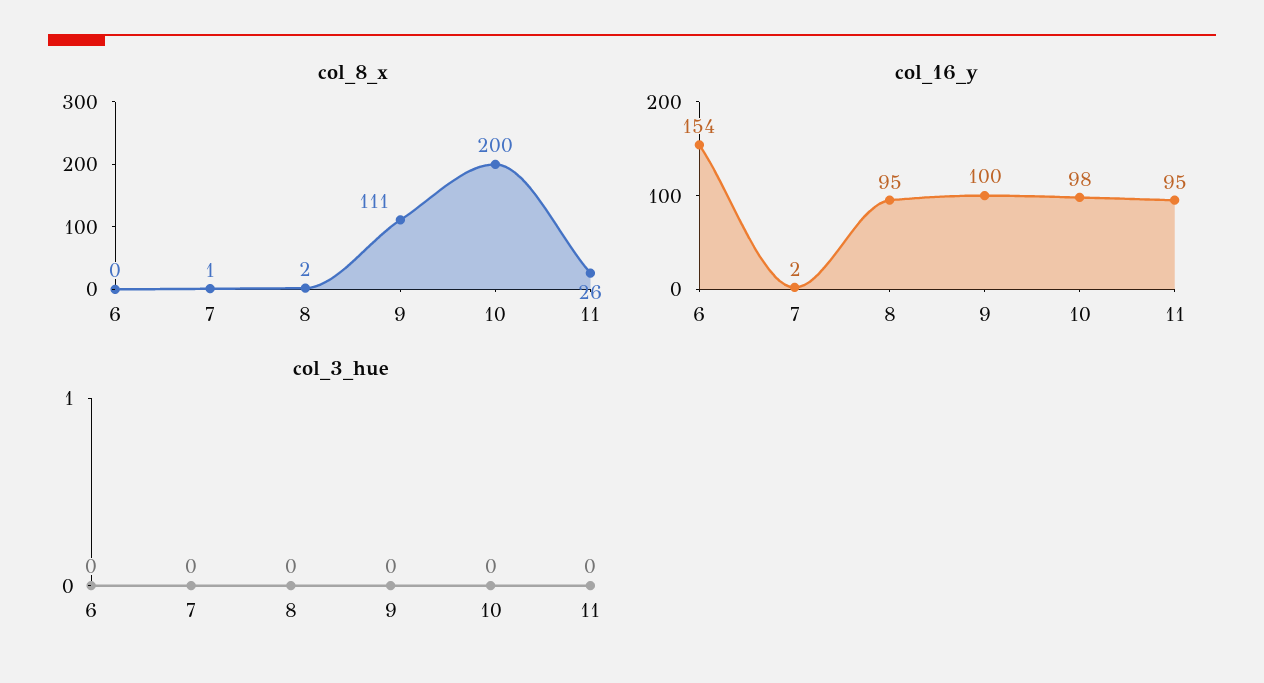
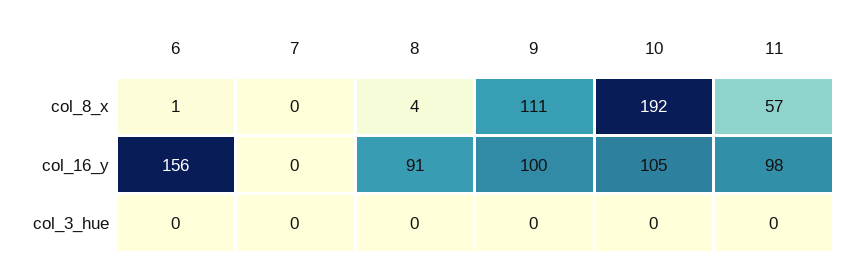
  {
    "col_8_x": {
-     "6": 0,
+     "6": 1,
-     "7": 1,
+     "7": 0,
-     "8": 2,
+     "8": 4,
      "9": 111,
-     "10": 200,
+     "10": 192,
-     "11": 26
+     "11": 57
    },
    "col_16_y": {
-     "6": 154,
+     "6": 156,
-     "7": 2,
+     "7": 0,
-     "8": 95,
+     "8": 91,
      "9": 100,
-     "10": 98,
+     "10": 105,
-     "11": 95
+     "11": 98
    },
    "col_3_hue": {
      "6": 0,
      "7": 0,
      "8": 0,
      "9": 0,
      "10": 0,
      "11": 0
    }
  }

